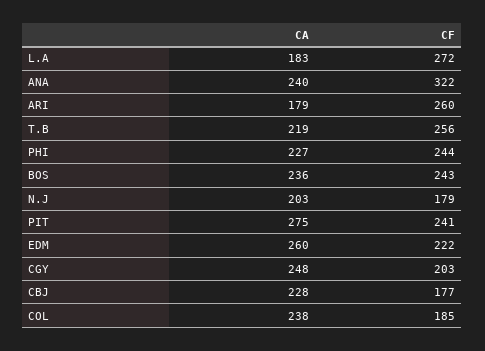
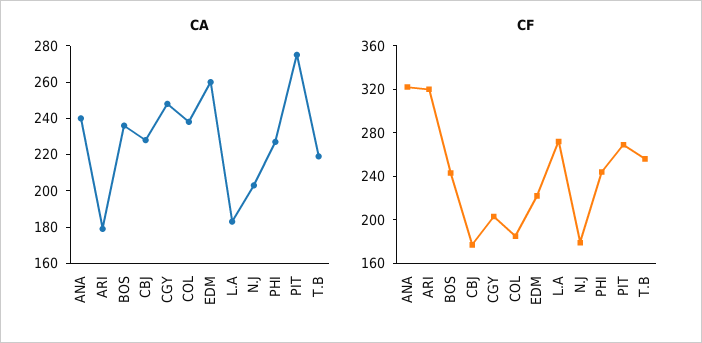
  {
    "CA": {
      "L.A": 183,
      "ANA": 240,
      "ARI": 179,
      "T.B": 219,
      "PHI": 227,
      "BOS": 236,
      "N.J": 203,
      "PIT": 275,
      "EDM": 260,
      "CGY": 248,
      "CBJ": 228,
      "COL": 238
    },
    "CF": {
      "L.A": 272,
      "ANA": 322,
-     "ARI": 260,
+     "ARI": 320,
      "T.B": 256,
      "PHI": 244,
      "BOS": 243,
      "N.J": 179,
-     "PIT": 241,
+     "PIT": 270,
      "EDM": 222,
      "CGY": 203,
      "CBJ": 177,
      "COL": 185
    }
  }

